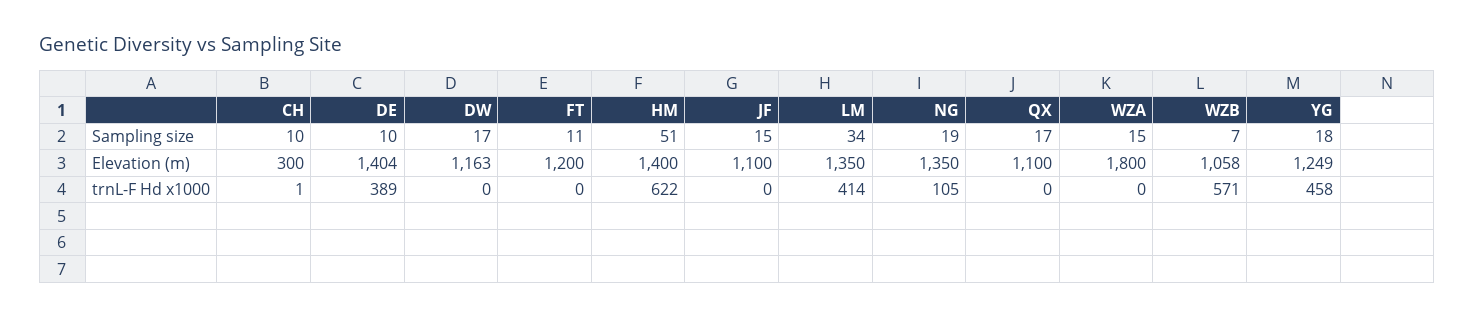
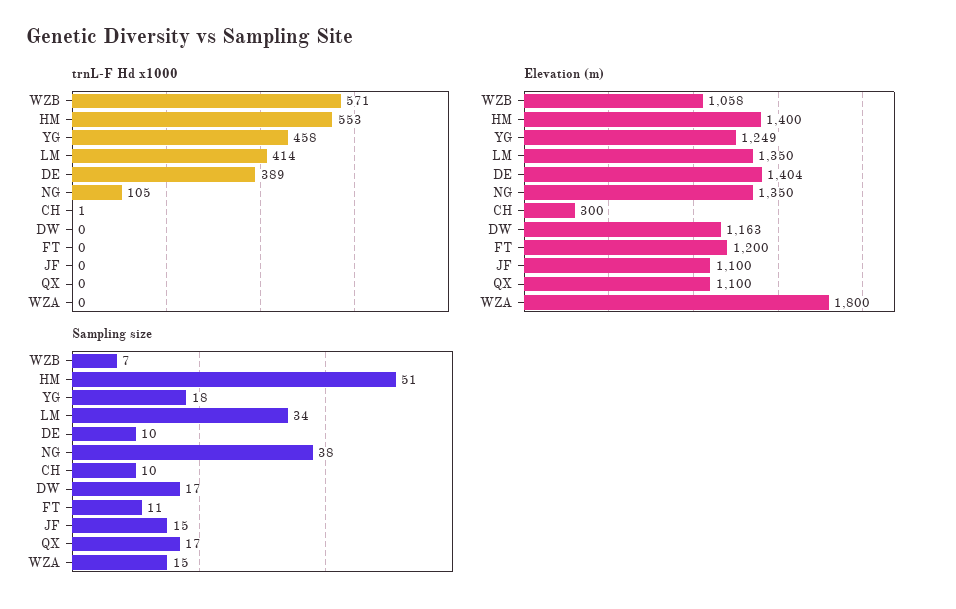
  {
    "Sampling size": {
      "CH": 10,
      "DE": 10,
      "DW": 17,
      "FT": 11,
      "HM": 51,
      "JF": 15,
      "LM": 34,
-     "NG": 19,
+     "NG": 38,
      "QX": 17,
      "WZA": 15,
      "WZB": 7,
      "YG": 18
    },
    "Elevation (m)": {
      "CH": 300,
      "DE": 1404,
      "DW": 1163,
      "FT": 1200,
      "HM": 1400,
      "JF": 1100,
      "LM": 1350,
      "NG": 1350,
      "QX": 1100,
      "WZA": 1800,
      "WZB": 1058,
      "YG": 1249
    },
    "trnL-F Hd x1000": {
      "CH": 1,
      "DE": 389,
      "DW": 0,
      "FT": 0,
-     "HM": 622,
+     "HM": 553,
      "JF": 0,
      "LM": 414,
      "NG": 105,
      "QX": 0,
      "WZA": 0,
      "WZB": 571,
      "YG": 458
    }
  }

